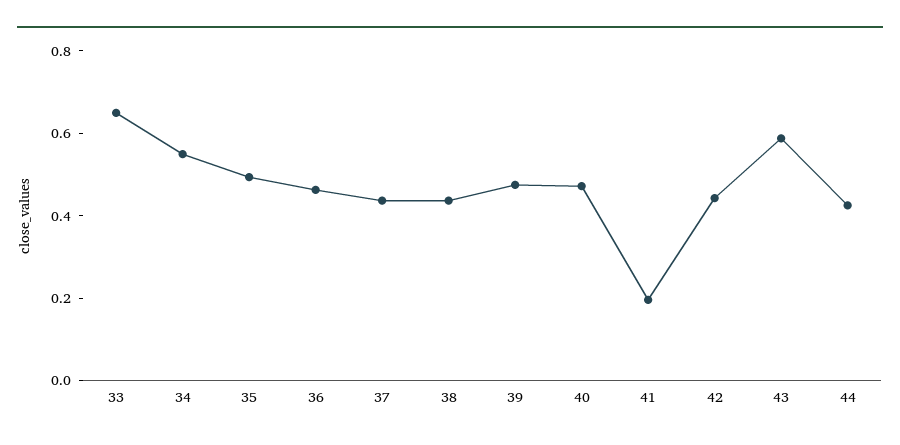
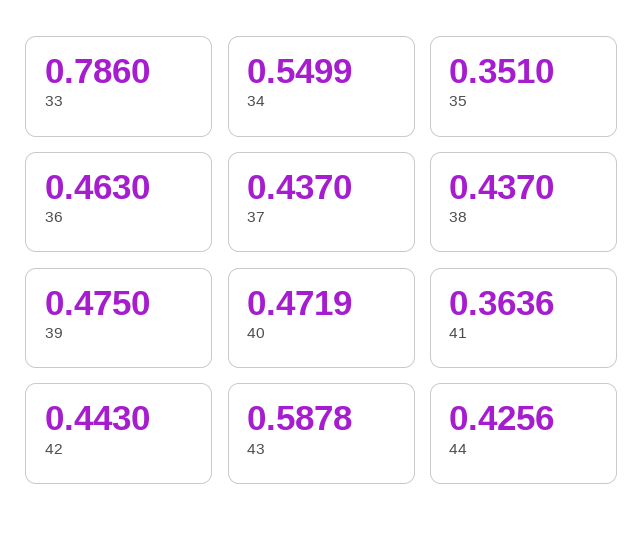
  {
-   "33": 0.65,
+   "33": 0.786,
    "34": 0.5499,
-   "35": 0.5,
+   "35": 0.351,
    "36": 0.463,
    "37": 0.437,
    "38": 0.437,
    "39": 0.475,
    "40": 0.4719,
-   "41": 0.2,
+   "41": 0.3636,
    "42": 0.443,
    "43": 0.5878,
    "44": 0.4256
  }

